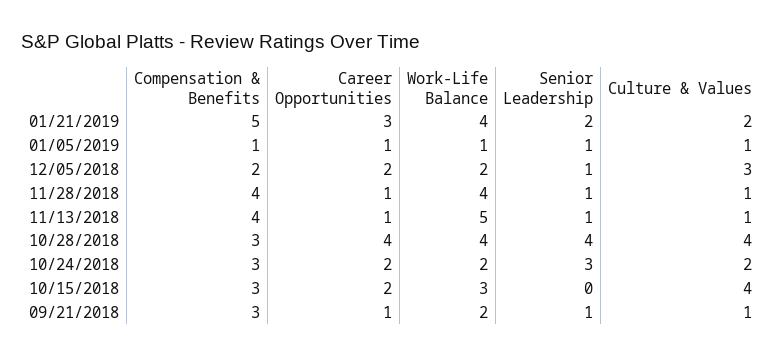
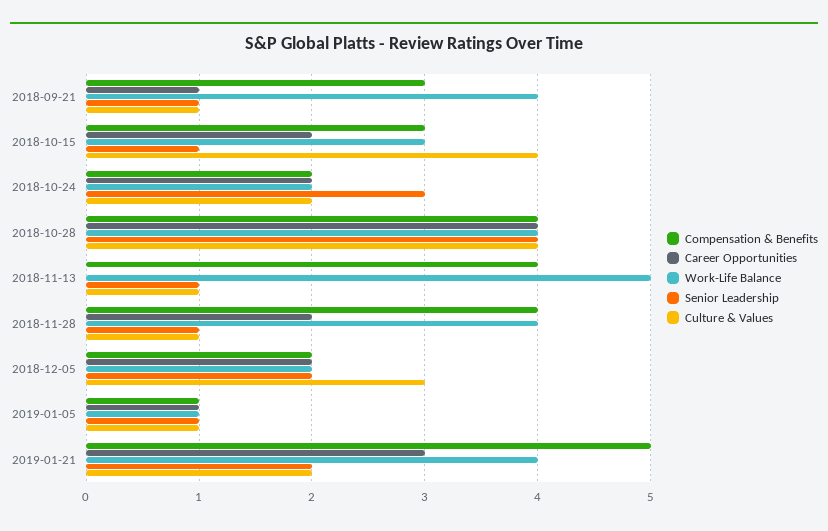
  {
    "Compensation & Benefits": {
      "01/21/2019": 5,
      "01/05/2019": 1,
      "12/05/2018": 2,
      "11/28/2018": 4,
      "11/13/2018": 4,
-     "10/28/2018": 3,
+     "10/28/2018": 4,
-     "10/24/2018": 3,
+     "10/24/2018": 2,
      "10/15/2018": 3,
      "09/21/2018": 3
    },
    "Career Opportunities": {
      "01/21/2019": 3,
      "01/05/2019": 1,
      "12/05/2018": 2,
-     "11/28/2018": 1,
+     "11/28/2018": 2,
-     "11/13/2018": 1,
+     "11/13/2018": 0,
      "10/28/2018": 4,
      "10/24/2018": 2,
      "10/15/2018": 2,
      "09/21/2018": 1
    },
    "Work-Life Balance": {
      "01/21/2019": 4,
      "01/05/2019": 1,
      "12/05/2018": 2,
      "11/28/2018": 4,
      "11/13/2018": 5,
      "10/28/2018": 4,
      "10/24/2018": 2,
      "10/15/2018": 3,
-     "09/21/2018": 2
+     "09/21/2018": 4
    },
    "Senior Leadership": {
      "01/21/2019": 2,
      "01/05/2019": 1,
-     "12/05/2018": 1,
+     "12/05/2018": 2,
      "11/28/2018": 1,
      "11/13/2018": 1,
      "10/28/2018": 4,
      "10/24/2018": 3,
-     "10/15/2018": 0,
+     "10/15/2018": 1,
      "09/21/2018": 1
    },
    "Culture & Values": {
      "01/21/2019": 2,
      "01/05/2019": 1,
      "12/05/2018": 3,
      "11/28/2018": 1,
      "11/13/2018": 1,
      "10/28/2018": 4,
      "10/24/2018": 2,
      "10/15/2018": 4,
      "09/21/2018": 1
    }
  }

